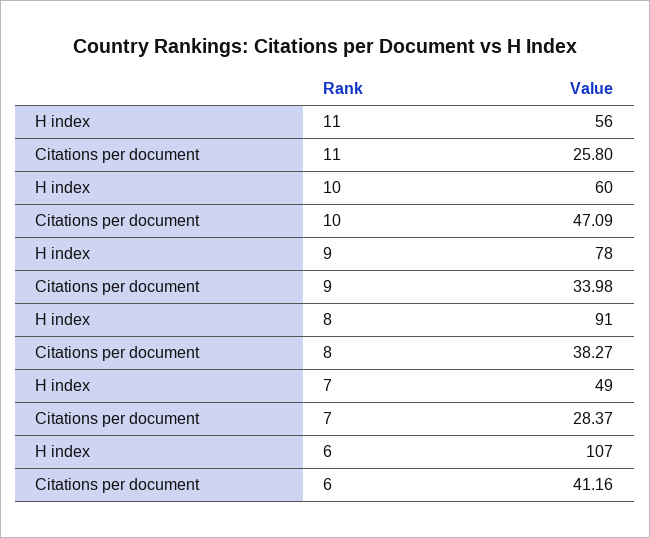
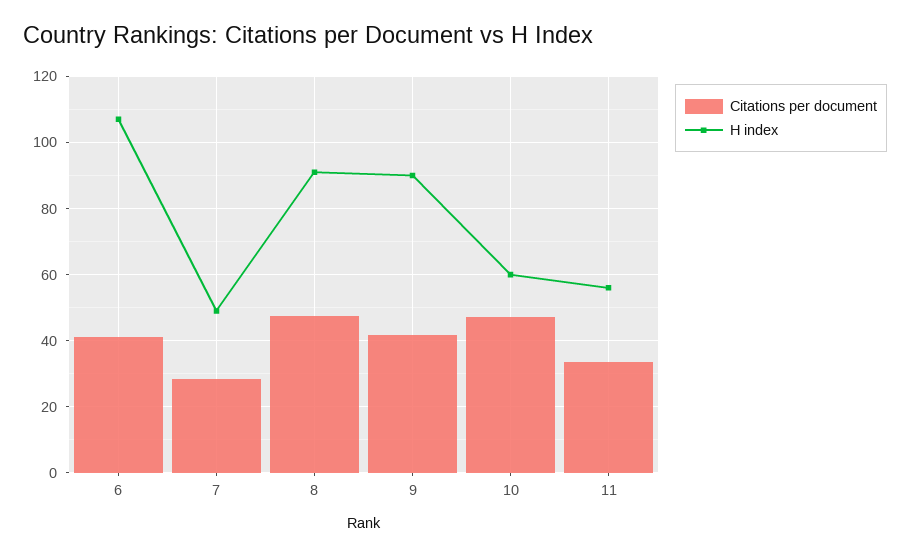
  {
    "H index": {
      "11": 56,
      "10": 60,
-     "9": 78,
+     "9": 90,
      "8": 91,
      "7": 49,
      "6": 107
    },
    "Citations per document": {
-     "11": 25.8,
+     "11": 34,
      "10": 47.09,
-     "9": 33.98,
+     "9": 42,
-     "8": 38.27,
+     "8": 48,
      "7": 28.37,
      "6": 41.16
    }
  }

